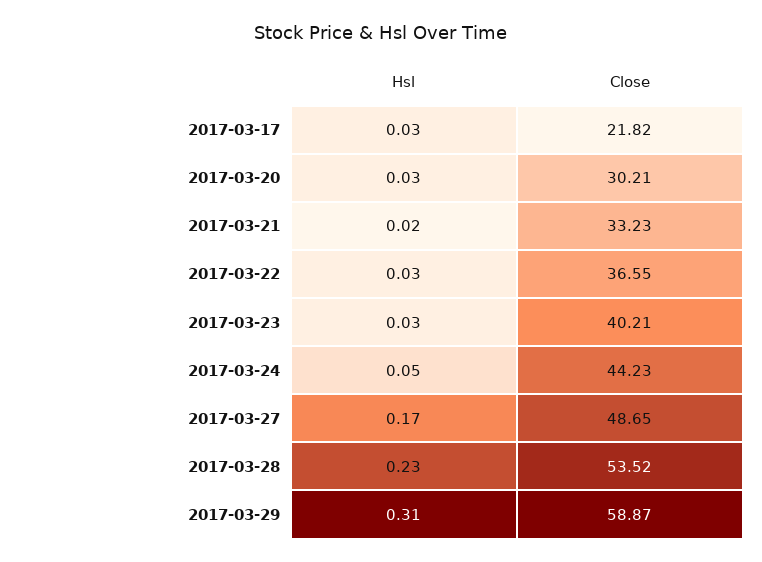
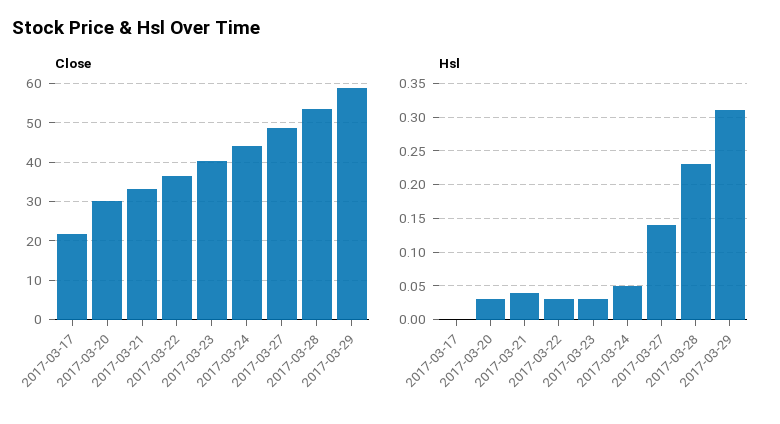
  {
    "Hsl": {
-     "2017-03-17": 0.03,
+     "2017-03-17": 0,
      "2017-03-20": 0.03,
-     "2017-03-21": 0.02,
+     "2017-03-21": 0.04,
      "2017-03-22": 0.03,
      "2017-03-23": 0.03,
      "2017-03-24": 0.05,
-     "2017-03-27": 0.17,
+     "2017-03-27": 0.14,
      "2017-03-28": 0.23,
      "2017-03-29": 0.31
    },
    "Close": {
      "2017-03-17": 21.82,
      "2017-03-20": 30.21,
      "2017-03-21": 33.23,
      "2017-03-22": 36.55,
      "2017-03-23": 40.21,
      "2017-03-24": 44.23,
      "2017-03-27": 48.65,
      "2017-03-28": 53.52,
      "2017-03-29": 58.87
    }
  }

